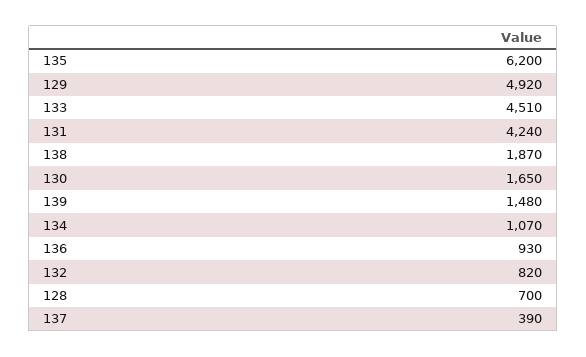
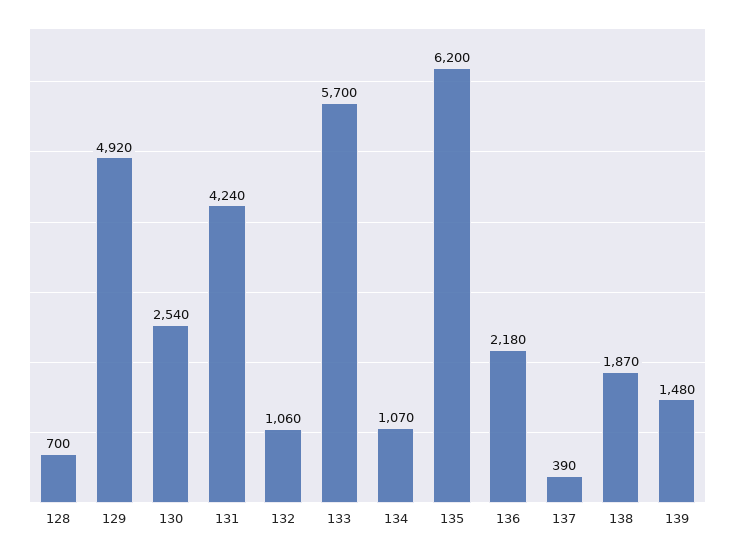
  {
    "135": 6200,
    "129": 4920,
-   "133": 4510,
+   "133": 5700,
    "131": 4240,
    "138": 1870,
-   "130": 1650,
+   "130": 2540,
    "139": 1480,
    "134": 1070,
-   "136": 930,
+   "136": 2180,
-   "132": 820,
+   "132": 1060,
    "128": 700,
    "137": 390
  }

